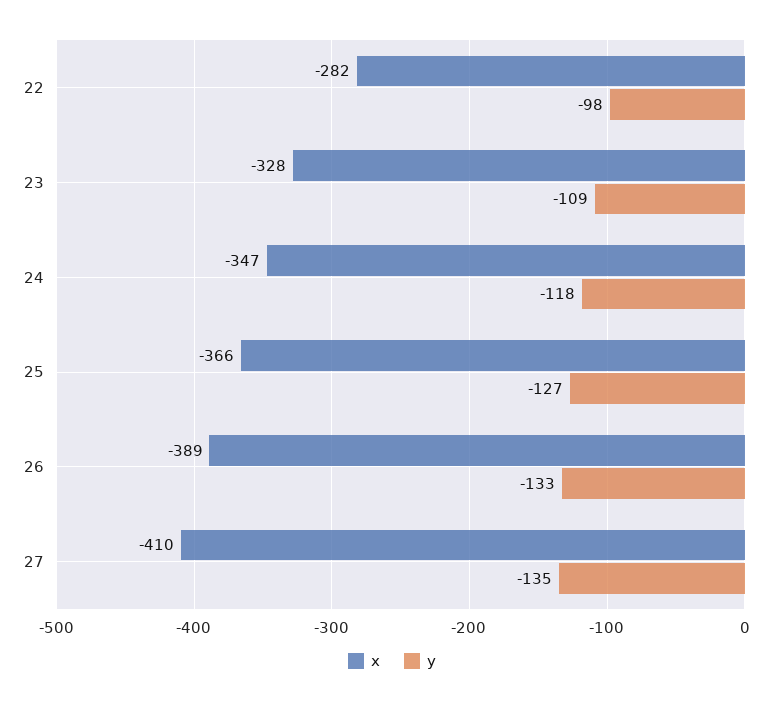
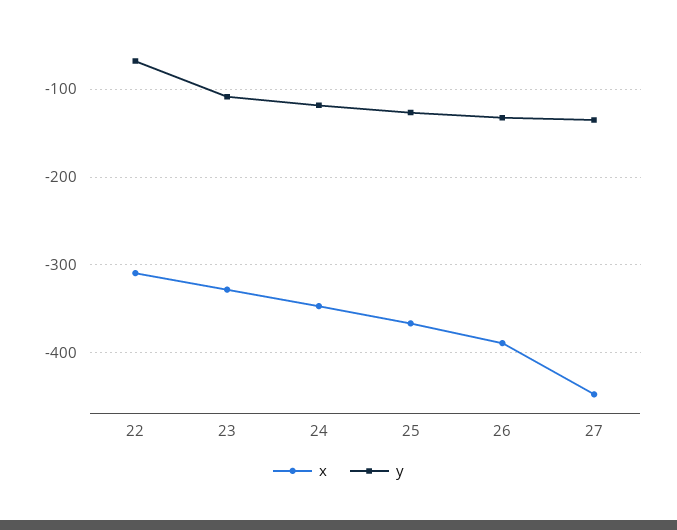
  {
    "x": {
-     "22": -282,
+     "22": -310,
      "23": -328,
      "24": -347,
      "25": -366,
      "26": -389,
-     "27": -410
+     "27": -450
    },
    "y": {
-     "22": -98,
+     "22": -70,
      "23": -109,
      "24": -118,
      "25": -127,
      "26": -133,
      "27": -135
    }
  }

